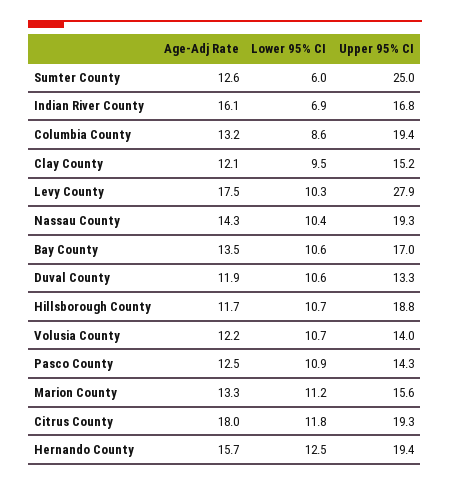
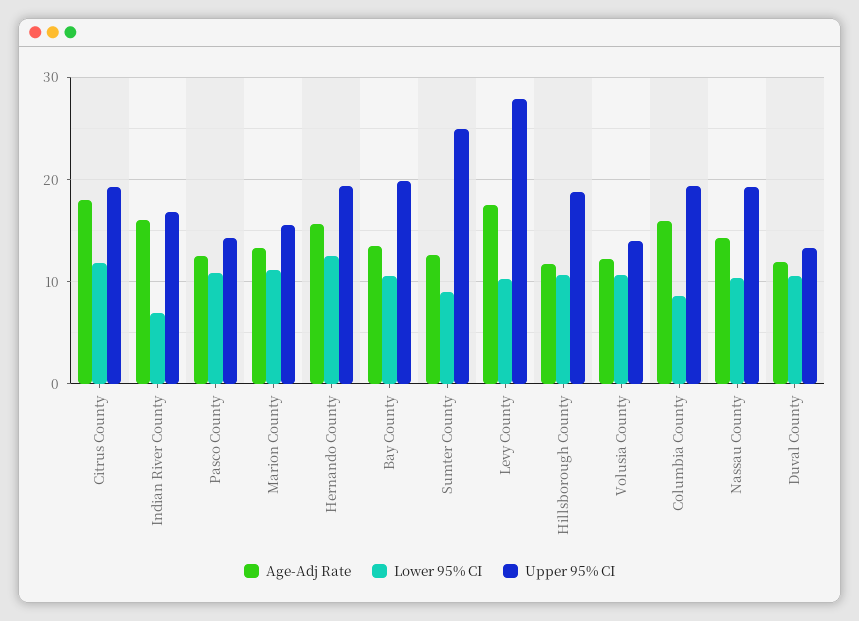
  {
    "Age-Adj Rate": {
      "Sumter County": 12.6,
      "Indian River County": 16.1,
-     "Columbia County": 13.2,
+     "Columbia County": 16,
-     "Clay County": 12.1,
      "Levy County": 17.5,
      "Nassau County": 14.3,
      "Bay County": 13.5,
      "Duval County": 11.9,
      "Hillsborough County": 11.7,
      "Volusia County": 12.2,
      "Pasco County": 12.5,
      "Marion County": 13.3,
      "Citrus County": 18,
      "Hernando County": 15.7
    },
    "Lower 95% CI": {
-     "Sumter County": 6,
+     "Sumter County": 9,
      "Indian River County": 6.9,
      "Columbia County": 8.6,
-     "Clay County": 9.5,
      "Levy County": 10.3,
      "Nassau County": 10.4,
      "Bay County": 10.6,
      "Duval County": 10.6,
      "Hillsborough County": 10.7,
      "Volusia County": 10.7,
      "Pasco County": 10.9,
      "Marion County": 11.2,
      "Citrus County": 11.8,
      "Hernando County": 12.5
    },
    "Upper 95% CI": {
      "Sumter County": 25,
      "Indian River County": 16.8,
      "Columbia County": 19.4,
-     "Clay County": 15.2,
      "Levy County": 27.9,
      "Nassau County": 19.3,
-     "Bay County": 17,
+     "Bay County": 20,
      "Duval County": 13.3,
      "Hillsborough County": 18.8,
      "Volusia County": 14,
      "Pasco County": 14.3,
      "Marion County": 15.6,
      "Citrus County": 19.3,
      "Hernando County": 19.4
    }
  }

